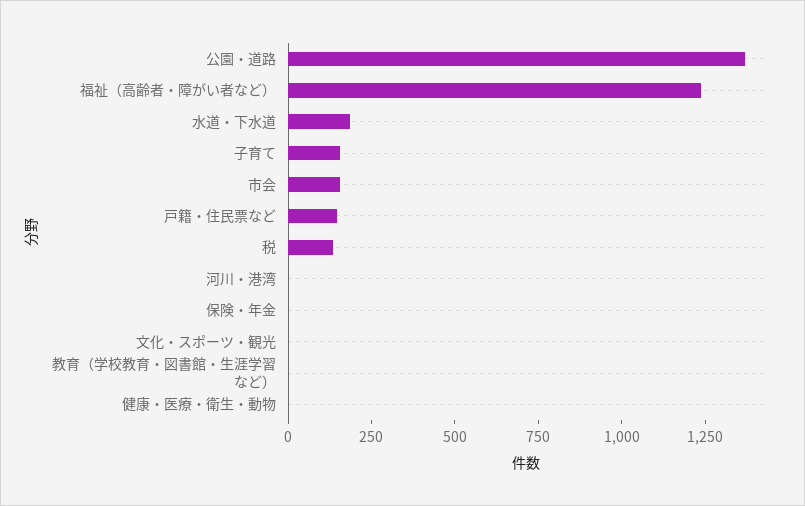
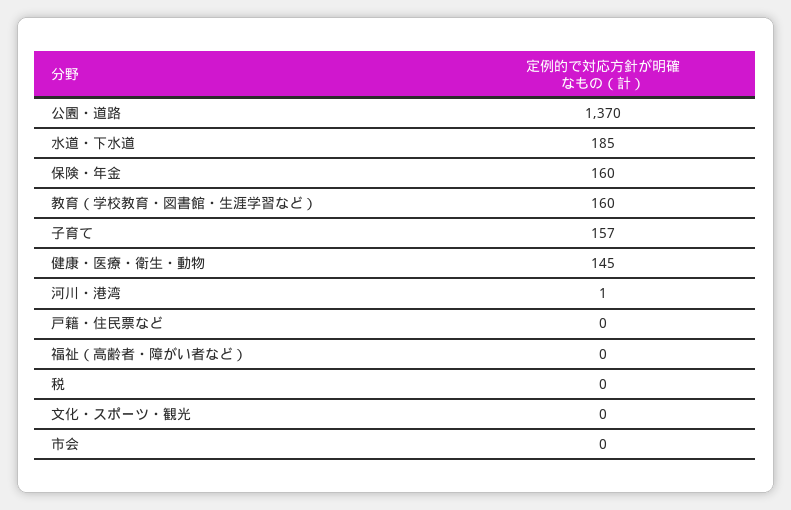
  {
    "公園・道路": 1370,
-   "福祉（高齢者・障がい者など）": 1250,
+   "福祉（高齢者・障がい者など）": 0,
    "水道・下水道": 185,
    "子育て": 157,
-   "市会": 150,
+   "市会": 0,
-   "戸籍・住民票など": 150,
+   "戸籍・住民票など": 0,
-   "税": 150,
+   "税": 0,
    "河川・港湾": 1,
-   "保険・年金": 0,
+   "保険・年金": 160,
    "文化・スポーツ・観光": 0,
-   "教育（学校教育・図書館・生涯学習など）": 0,
+   "教育（学校教育・図書館・生涯学習など）": 160,
-   "健康・医療・衛生・動物": 0
+   "健康・医療・衛生・動物": 145
  }

